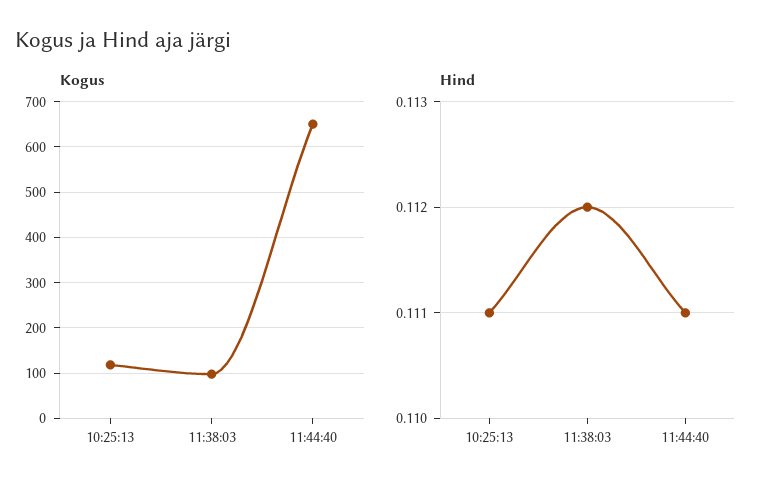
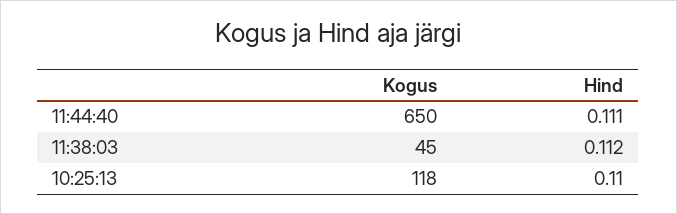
  {
    "Kogus": {
      "10:25:13": 118,
-     "11:38:03": 100,
+     "11:38:03": 45,
      "11:44:40": 650
    },
    "Hind": {
-     "10:25:13": 0.111,
+     "10:25:13": 0.11,
      "11:38:03": 0.112,
      "11:44:40": 0.111
    }
  }

